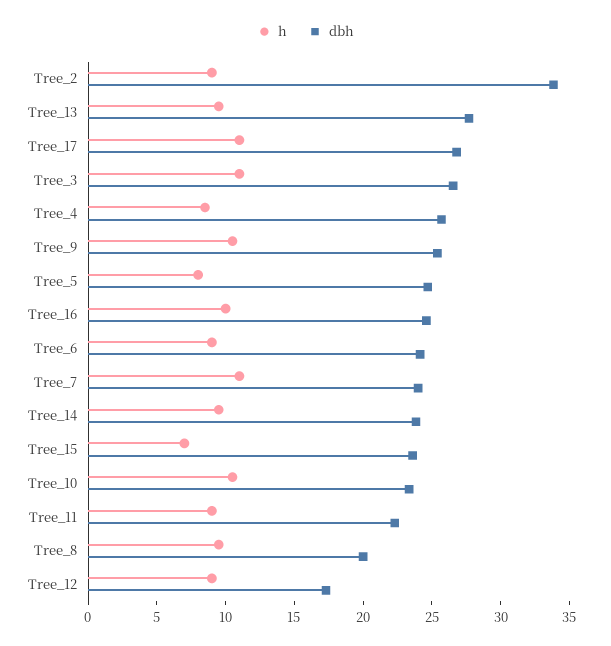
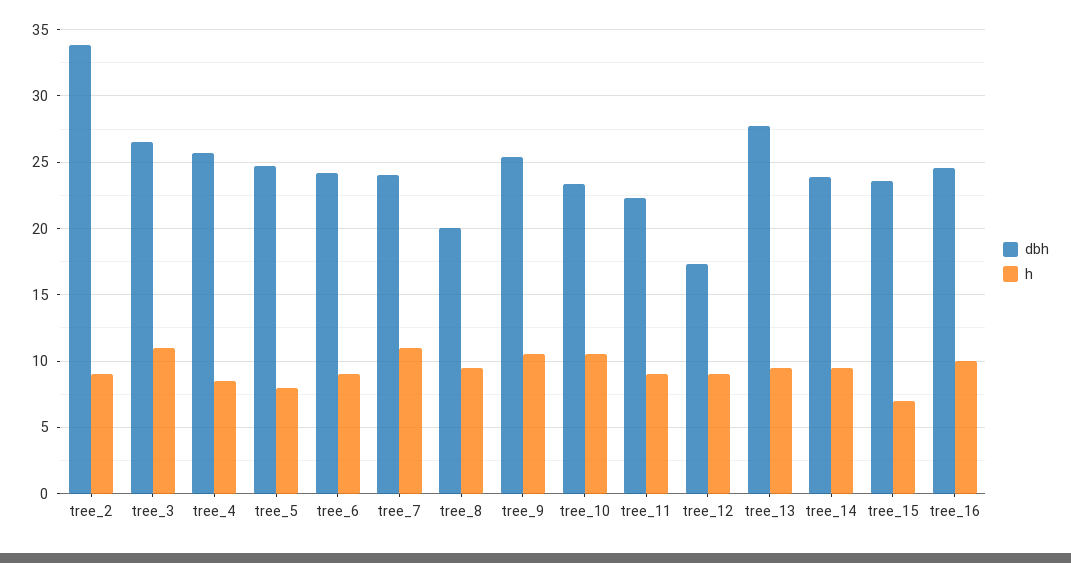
  {
    "h": {
      "Tree_2": 9,
      "Tree_13": 9.5,
-     "Tree_17": 11,
      "Tree_3": 11,
      "Tree_4": 8.5,
      "Tree_9": 10.5,
      "Tree_5": 8,
      "Tree_16": 10,
      "Tree_6": 9,
      "Tree_7": 11,
      "Tree_14": 9.5,
      "Tree_15": 7,
      "Tree_10": 10.5,
      "Tree_11": 9,
      "Tree_8": 9.5,
      "Tree_12": 9
    },
    "dbh": {
      "Tree_2": 34,
      "Tree_13": 27.5,
-     "Tree_17": 27,
      "Tree_3": 26.5,
      "Tree_4": 25.5,
      "Tree_9": 25.5,
      "Tree_5": 24.5,
      "Tree_16": 24.5,
      "Tree_6": 24,
      "Tree_7": 24,
      "Tree_14": 24,
      "Tree_15": 23.5,
      "Tree_10": 23.5,
      "Tree_11": 22.5,
      "Tree_8": 20,
      "Tree_12": 17.5
    }
  }

